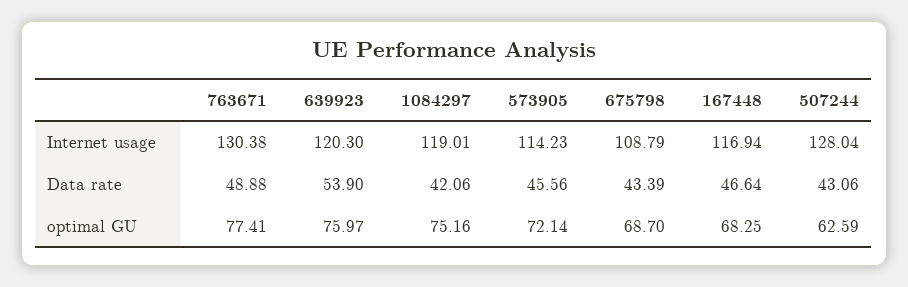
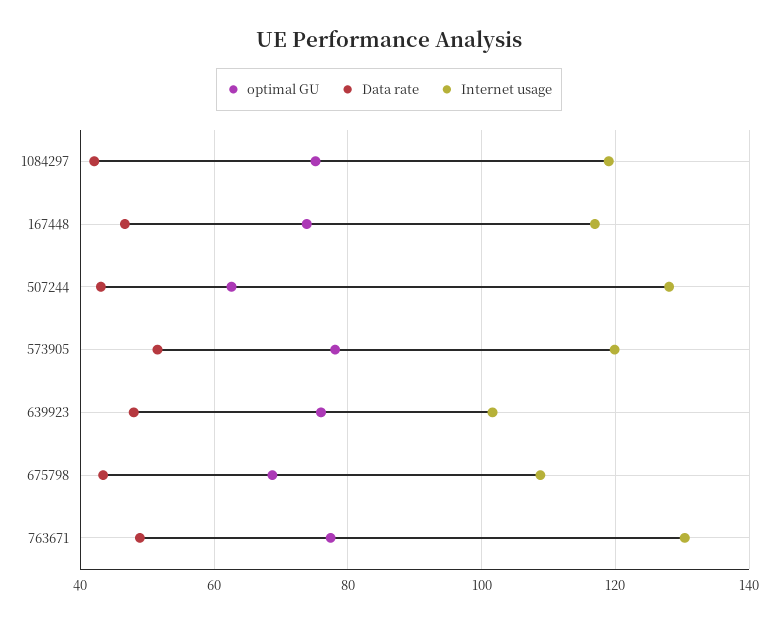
  {
    "Internet usage": {
      "763671": 130.38,
-     "639923": 120.3,
+     "639923": 102,
      "1084297": 119.01,
-     "573905": 114.23,
+     "573905": 120,
      "675798": 108.79,
      "167448": 116.94,
      "507244": 128.04
    },
    "Data rate": {
      "763671": 48.88,
-     "639923": 53.9,
+     "639923": 48,
      "1084297": 42.06,
-     "573905": 45.56,
+     "573905": 52,
      "675798": 43.39,
      "167448": 46.64,
      "507244": 43.06
    },
    "optimal GU": {
      "763671": 77.41,
      "639923": 75.97,
      "1084297": 75.16,
-     "573905": 72.14,
+     "573905": 78,
      "675798": 68.7,
-     "167448": 68.25,
+     "167448": 74,
      "507244": 62.59
    }
  }

